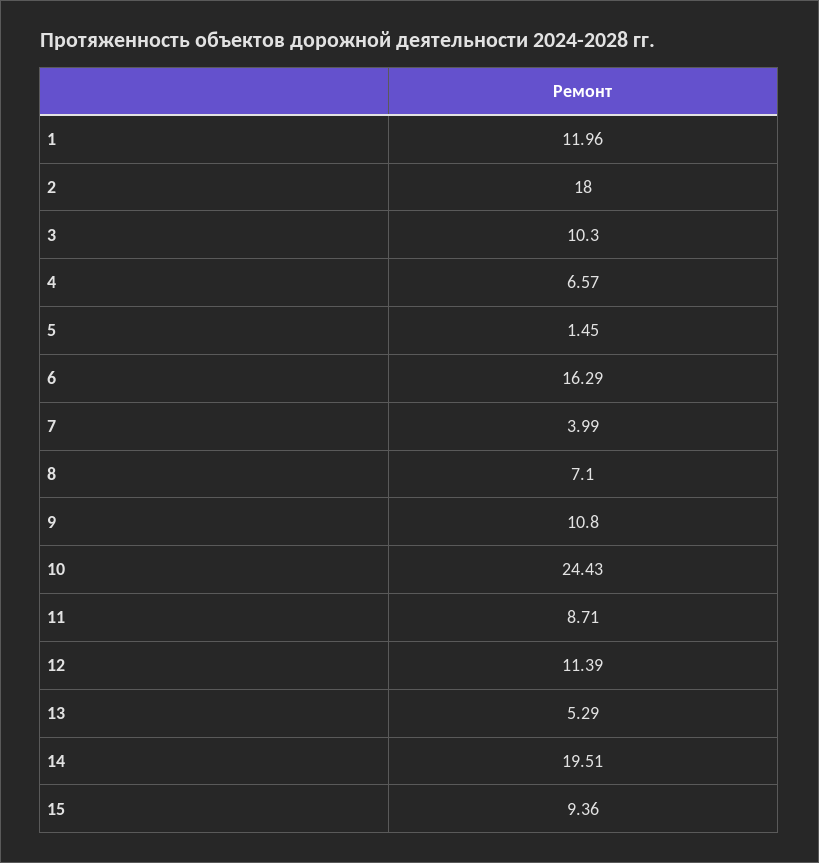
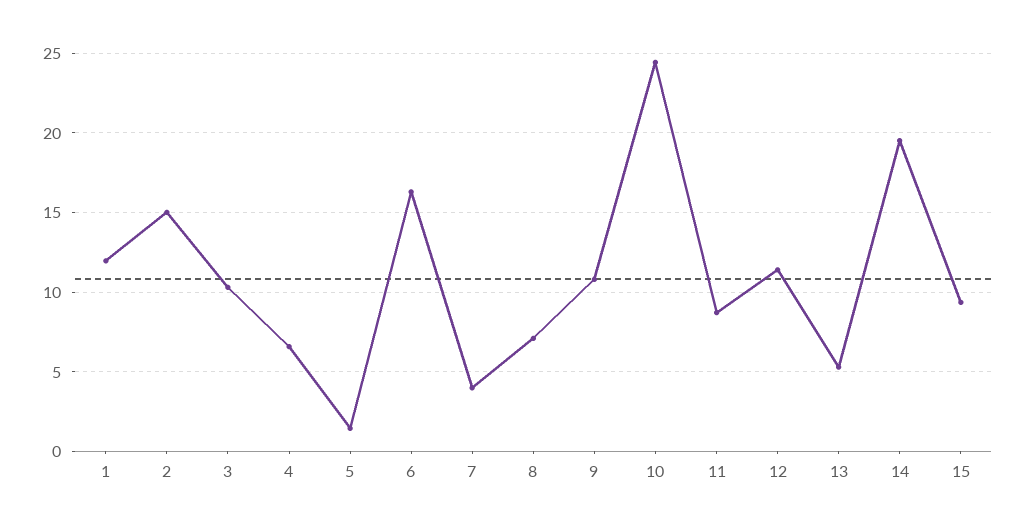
  {
    "1": 11.96,
-   "2": 18,
+   "2": 15,
    "3": 10.3,
    "4": 6.57,
    "5": 1.45,
    "6": 16.29,
    "7": 3.99,
    "8": 7.1,
    "9": 10.8,
    "10": 24.43,
    "11": 8.71,
    "12": 11.39,
    "13": 5.29,
    "14": 19.51,
    "15": 9.36
  }

